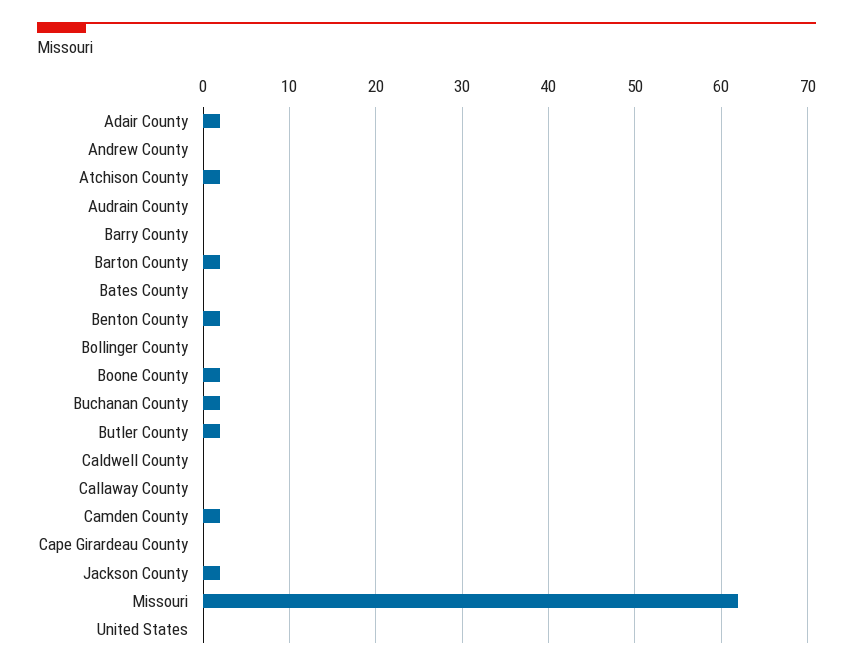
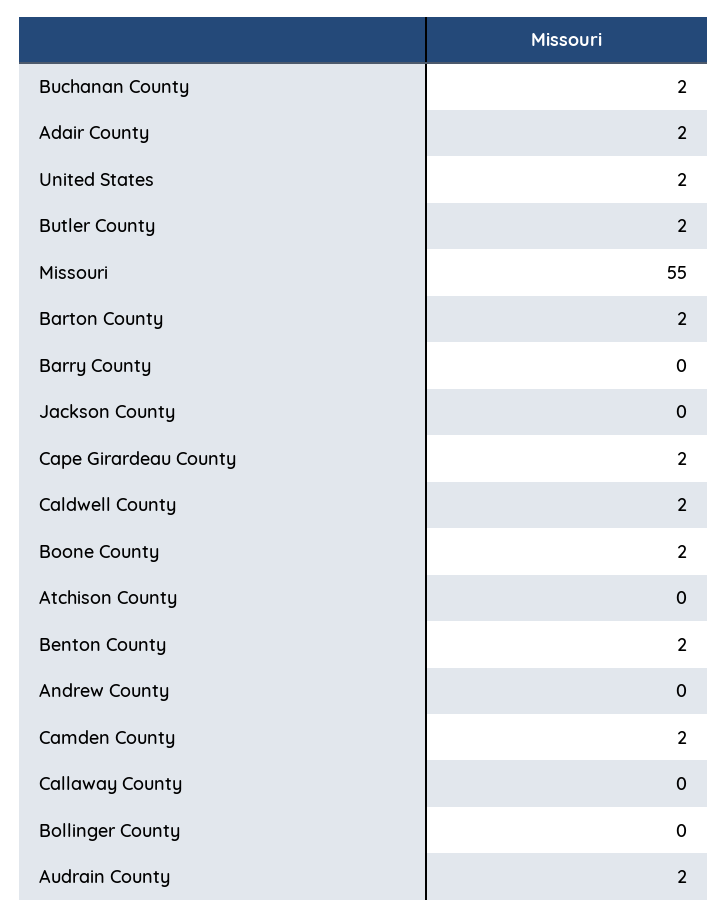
  {
    "Adair County": 2,
    "Andrew County": 0,
-   "Atchison County": 2,
+   "Atchison County": 0,
-   "Audrain County": 0,
+   "Audrain County": 2,
    "Barry County": 0,
    "Barton County": 2,
-   "Bates County": 0,
    "Benton County": 2,
    "Bollinger County": 0,
    "Boone County": 2,
    "Buchanan County": 2,
    "Butler County": 2,
-   "Caldwell County": 0,
+   "Caldwell County": 2,
    "Callaway County": 0,
    "Camden County": 2,
-   "Cape Girardeau County": 0,
+   "Cape Girardeau County": 2,
-   "Jackson County": 2,
+   "Jackson County": 0,
-   "Missouri": 62,
+   "Missouri": 55,
-   "United States": 0
+   "United States": 2
  }

